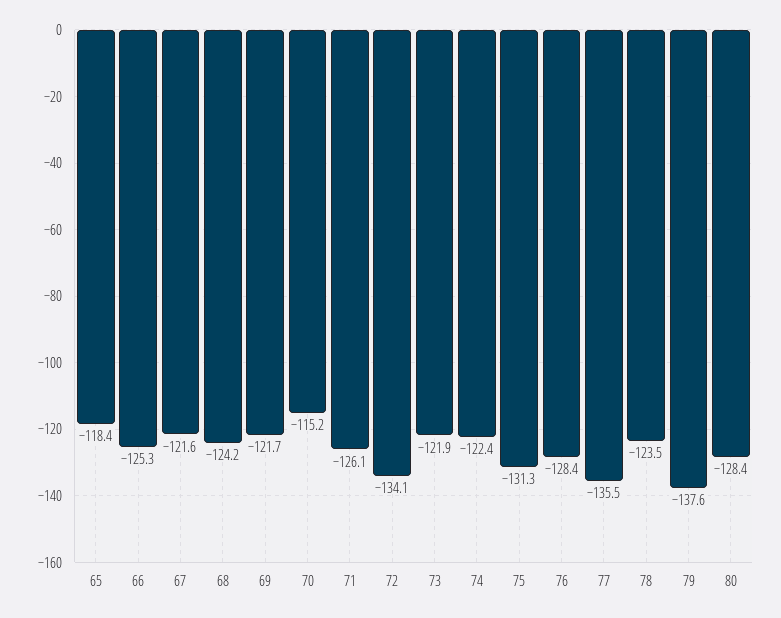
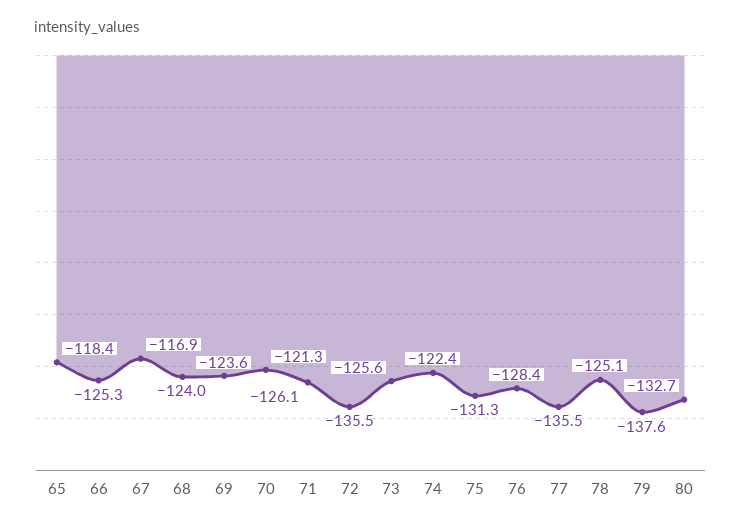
  {
    "65": -118.4,
    "66": -125.3,
-   "67": -121.6,
+   "67": -116.9,
-   "68": -124.2,
+   "68": -124,
-   "69": -121.7,
+   "69": -123.6,
-   "70": -115.2,
+   "70": -121.3,
    "71": -126.1,
-   "72": -134.1,
+   "72": -135.5,
-   "73": -121.9,
+   "73": -125.6,
    "74": -122.4,
    "75": -131.3,
    "76": -128.4,
    "77": -135.5,
-   "78": -123.5,
+   "78": -125.1,
    "79": -137.6,
-   "80": -128.4
+   "80": -132.7
  }

